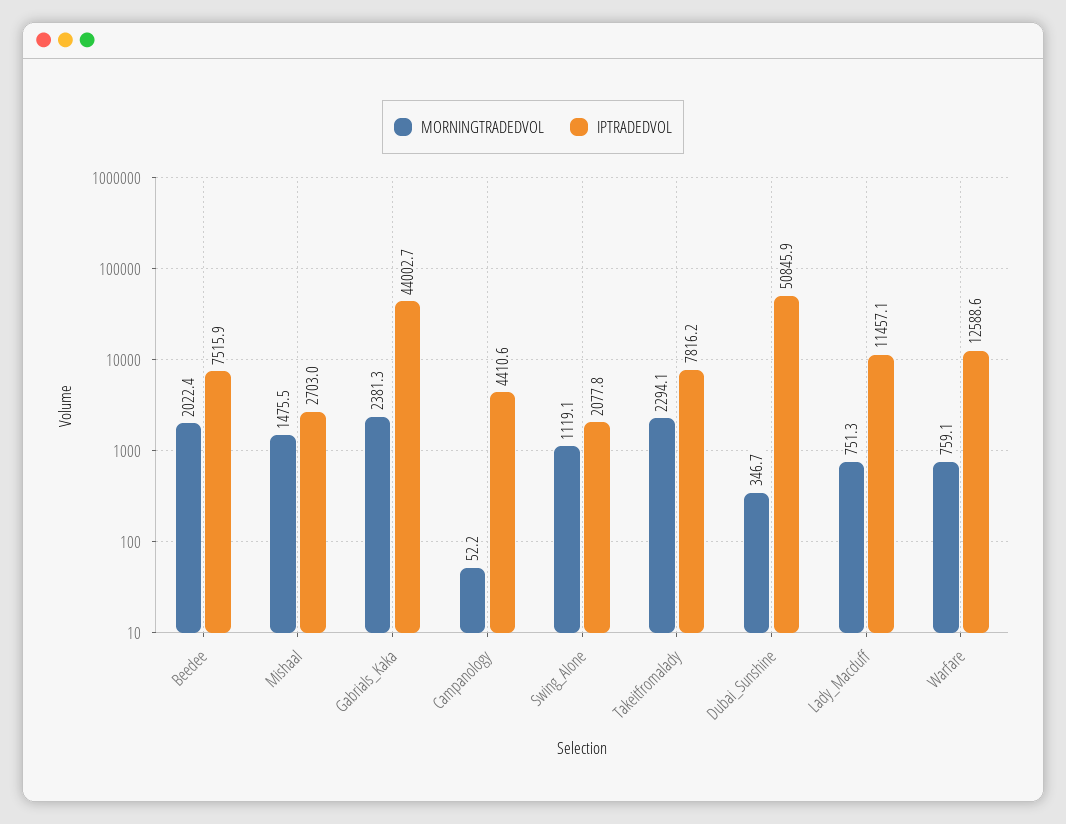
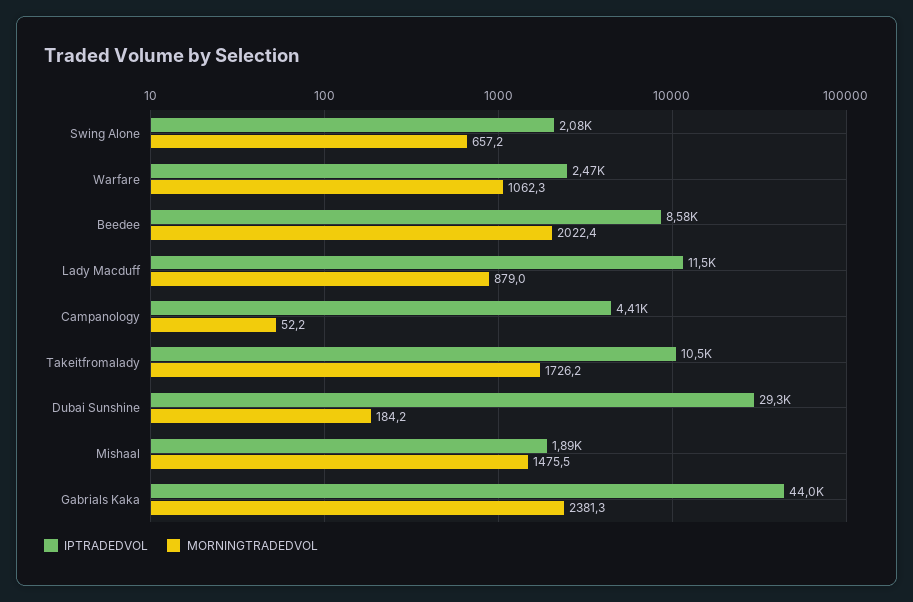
  {
    "MORNINGTRADEDVOL": {
      "Beedee": 2022.4,
      "Mishaal": 1475.5,
      "Gabrials_Kaka": 2381.3,
      "Campanology": 52.2,
-     "Swing_Alone": 1119.1,
+     "Swing_Alone": 657.2,
-     "Takeitfromalady": 2294.1,
+     "Takeitfromalady": 1726.2,
-     "Dubai_Sunshine": 346.7,
+     "Dubai_Sunshine": 184.2,
-     "Lady_Macduff": 751.3,
+     "Lady_Macduff": 879,
-     "Warfare": 759.1
+     "Warfare": 1062.3
    },
    "IPTRADEDVOL": {
-     "Beedee": 7515.9,
+     "Beedee": 8580,
-     "Mishaal": 2703,
+     "Mishaal": 1890,
      "Gabrials_Kaka": 44002.7,
      "Campanology": 4410.6,
      "Swing_Alone": 2077.8,
-     "Takeitfromalady": 7816.2,
+     "Takeitfromalady": 10500,
-     "Dubai_Sunshine": 50845.9,
+     "Dubai_Sunshine": 29300,
      "Lady_Macduff": 11457.1,
-     "Warfare": 12588.6
+     "Warfare": 2470
    }
  }

